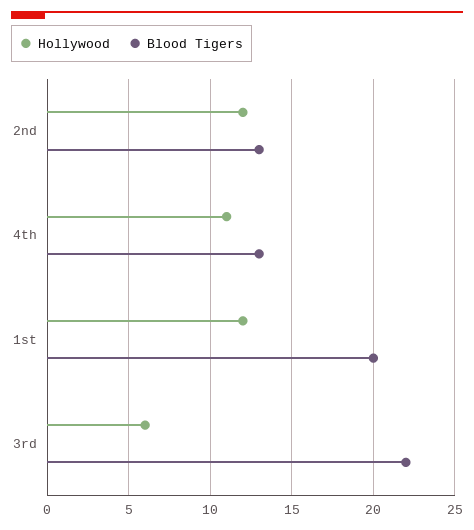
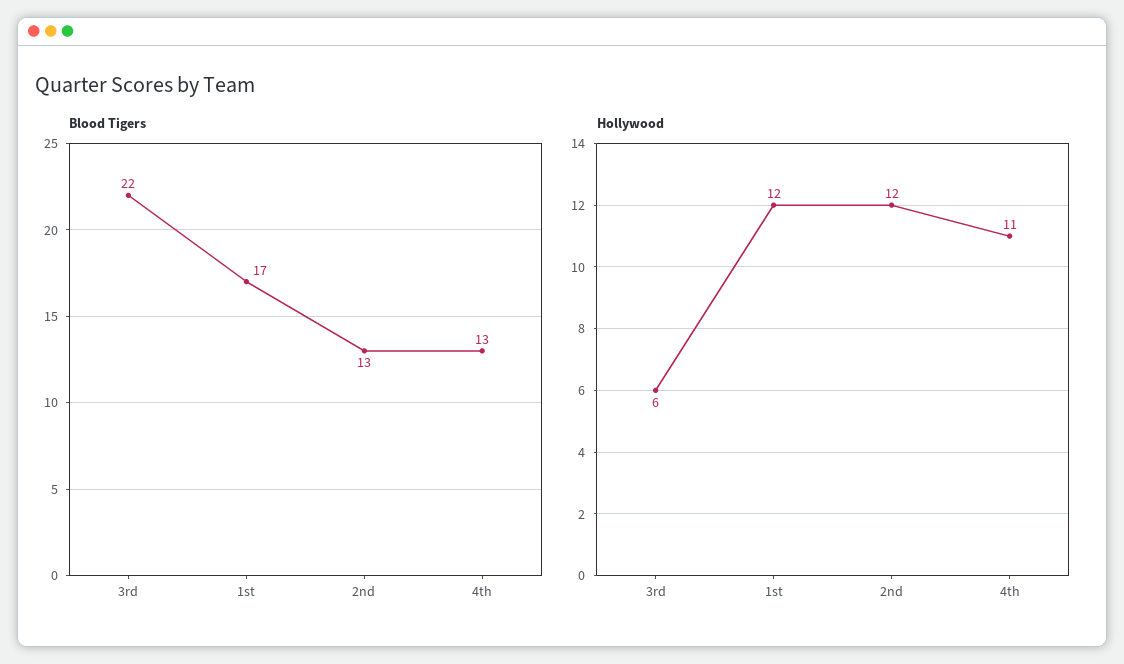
  {
    "Hollywood": {
      "2nd": 12,
      "4th": 11,
      "1st": 12,
      "3rd": 6
    },
    "Blood Tigers": {
      "2nd": 13,
      "4th": 13,
-     "1st": 20,
+     "1st": 17,
      "3rd": 22
    }
  }

